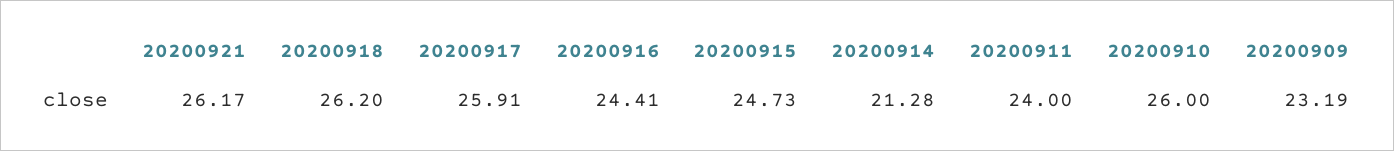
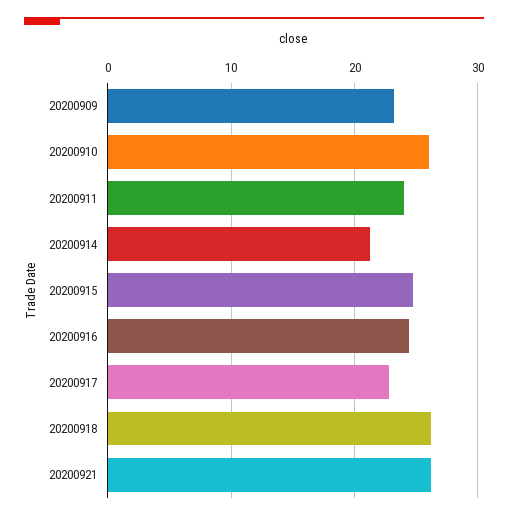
  {
    "20200921": 26.17,
    "20200918": 26.2,
-   "20200917": 25.91,
+   "20200917": 23,
    "20200916": 24.41,
    "20200915": 24.73,
    "20200914": 21.28,
    "20200911": 24,
    "20200910": 26,
    "20200909": 23.19
  }

